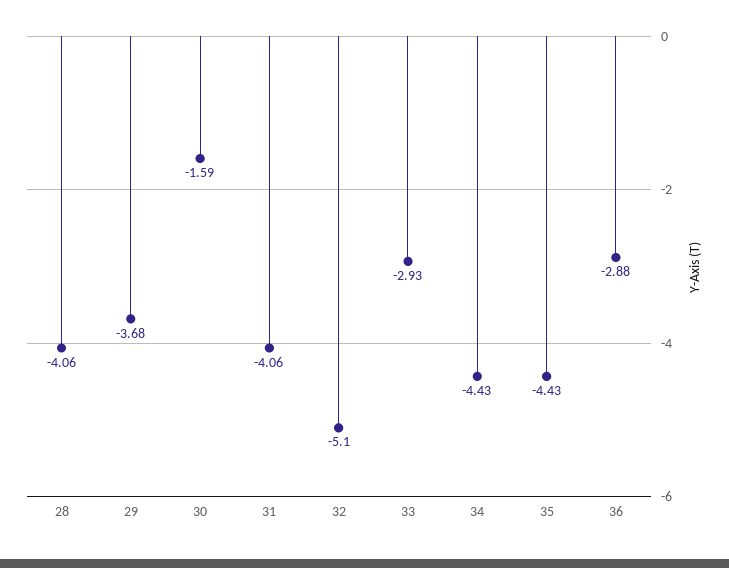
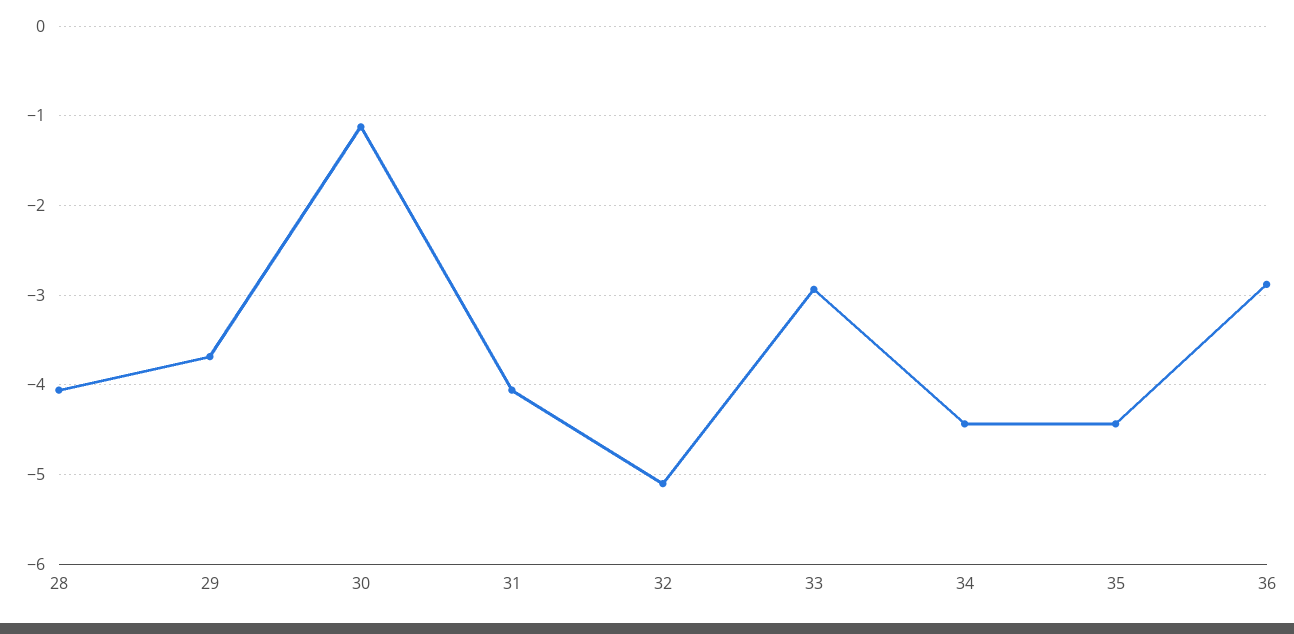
  {
    "28": -4.06,
    "29": -3.68,
-   "30": -1.59,
+   "30": -1.1,
    "31": -4.06,
    "32": -5.1,
    "33": -2.93,
    "34": -4.43,
    "35": -4.43,
    "36": -2.88
  }

